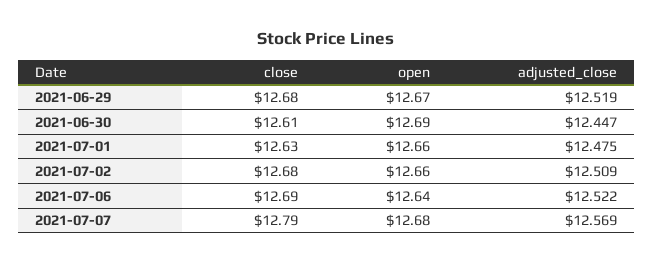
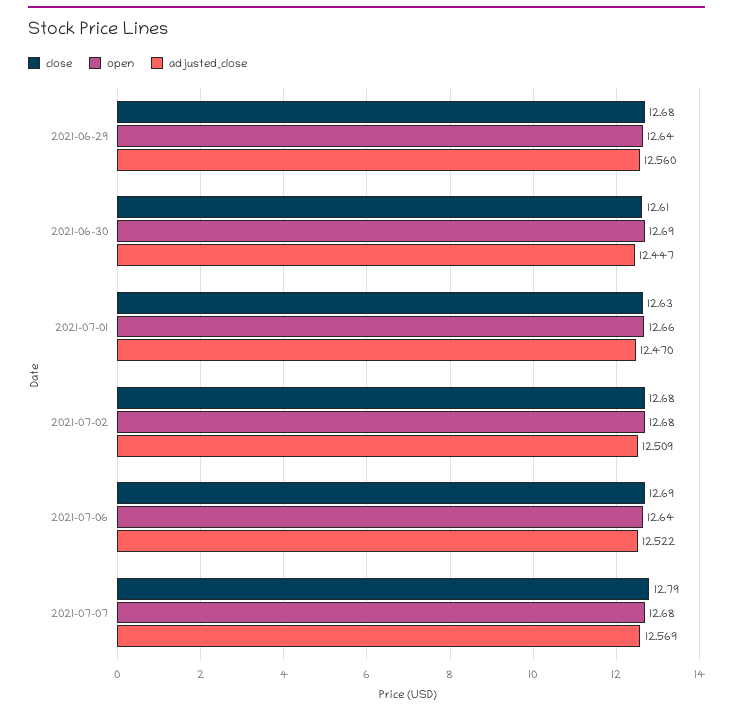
  {
    "close": {
      "2021-06-29": 12.68,
      "2021-06-30": 12.61,
      "2021-07-01": 12.63,
      "2021-07-02": 12.68,
      "2021-07-06": 12.69,
      "2021-07-07": 12.79
    },
    "open": {
-     "2021-06-29": 12.67,
+     "2021-06-29": 12.64,
      "2021-06-30": 12.69,
      "2021-07-01": 12.66,
-     "2021-07-02": 12.66,
+     "2021-07-02": 12.68,
      "2021-07-06": 12.64,
      "2021-07-07": 12.68
    },
    "adjusted_close": {
-     "2021-06-29": 12.519,
+     "2021-06-29": 12.56,
      "2021-06-30": 12.447,
-     "2021-07-01": 12.475,
+     "2021-07-01": 12.47,
      "2021-07-02": 12.509,
      "2021-07-06": 12.522,
      "2021-07-07": 12.569
    }
  }

